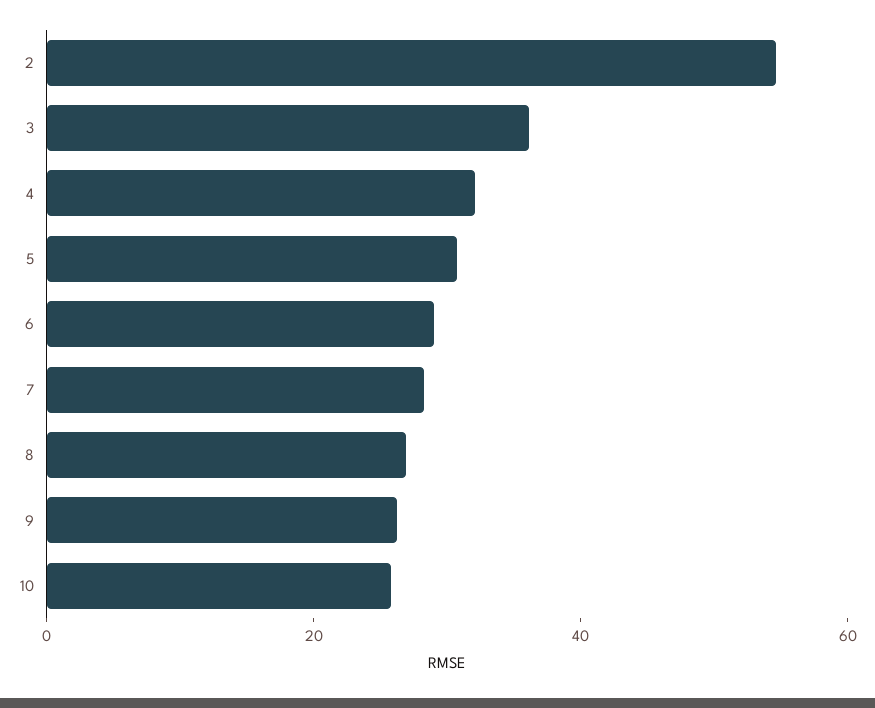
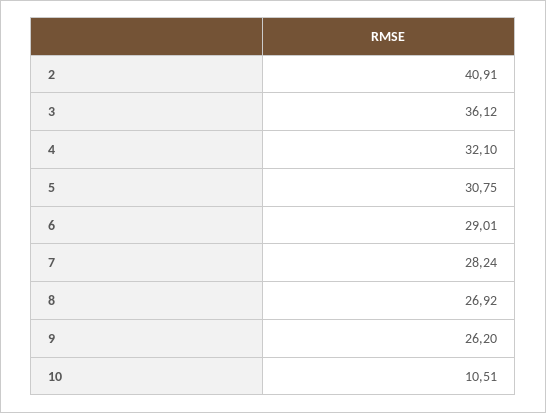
  {
-   "2": 55,
+   "2": 40.91,
    "3": 36.12,
    "4": 32.1,
    "5": 30.75,
    "6": 29.01,
    "7": 28.24,
    "8": 26.92,
    "9": 26.2,
-   "10": 25
+   "10": 10.51
  }

